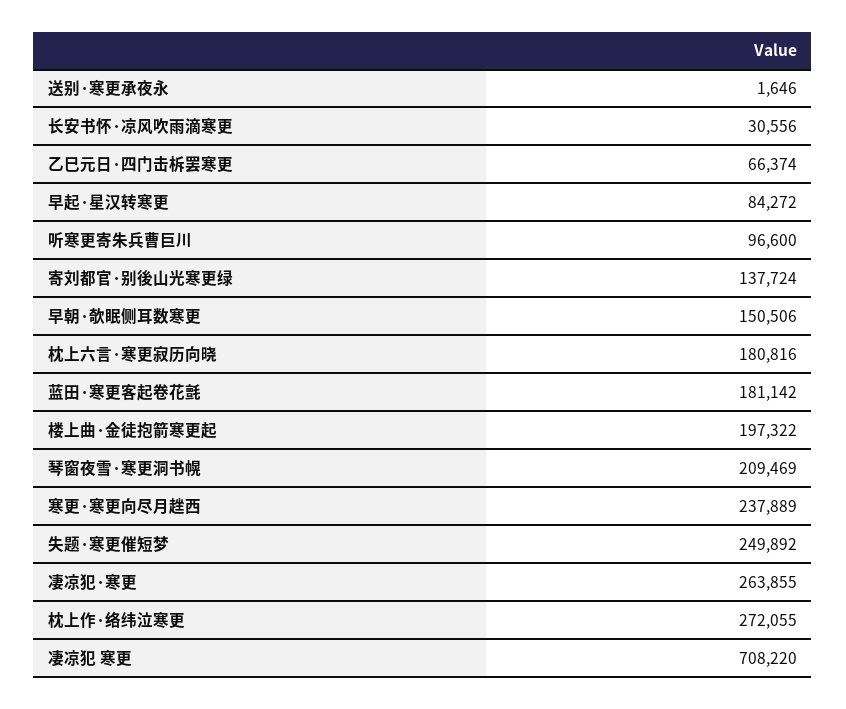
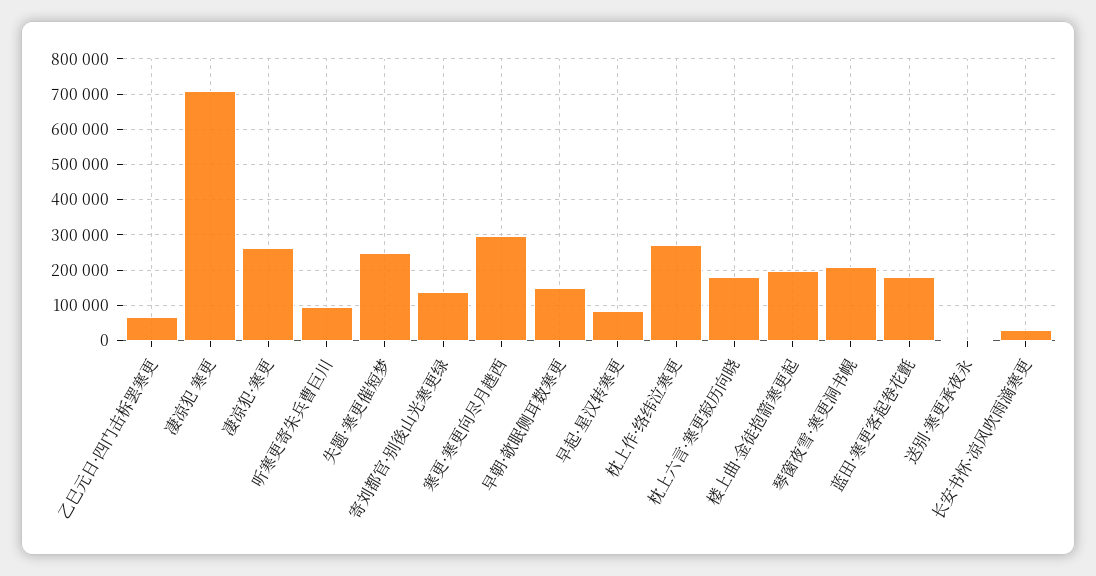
  {
    "送别·寒更承夜永": 1646,
    "长安书怀·凉风吹雨滴寒更": 30556,
    "乙巳元日·四门击柝罢寒更": 66374,
    "早起·星汉转寒更": 84272,
    "听寒更寄朱兵曹巨川": 96600,
    "寄刘都官·别後山光寒更绿": 137724,
    "早朝·欹眠侧耳数寒更": 150506,
    "枕上六言·寒更寂历向晓": 180816,
    "蓝田·寒更客起卷花氈": 181142,
    "楼上曲·金徒抱箭寒更起": 197322,
    "琴窗夜雪·寒更洞书幌": 209469,
-   "寒更·寒更向尽月趖西": 237889,
+   "寒更·寒更向尽月趖西": 300000,
    "失题·寒更催短梦": 249892,
    "凄凉犯·寒更": 263855,
    "枕上作·络纬泣寒更": 272055,
    "凄凉犯 寒更": 708220
  }

